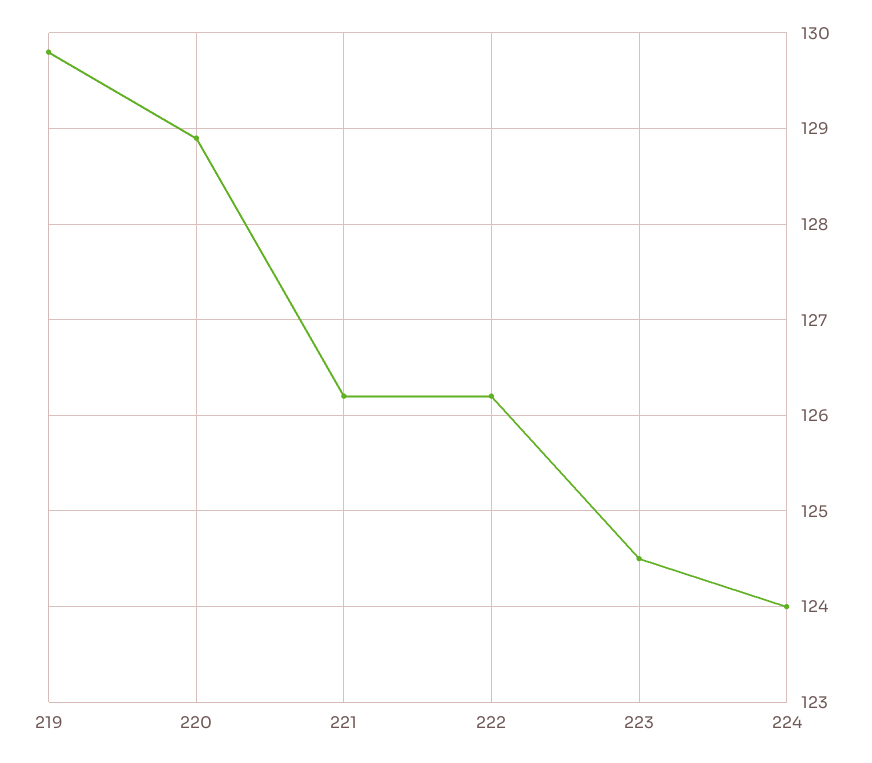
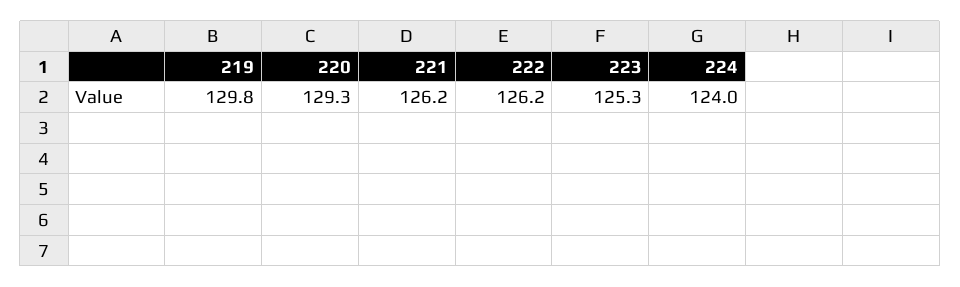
  {
    "219": 129.8,
-   "220": 128.9,
+   "220": 129.3,
    "221": 126.2,
    "222": 126.2,
-   "223": 124.5,
+   "223": 125.3,
    "224": 124
  }

